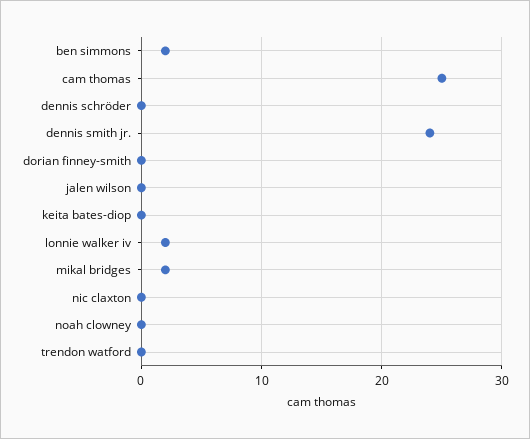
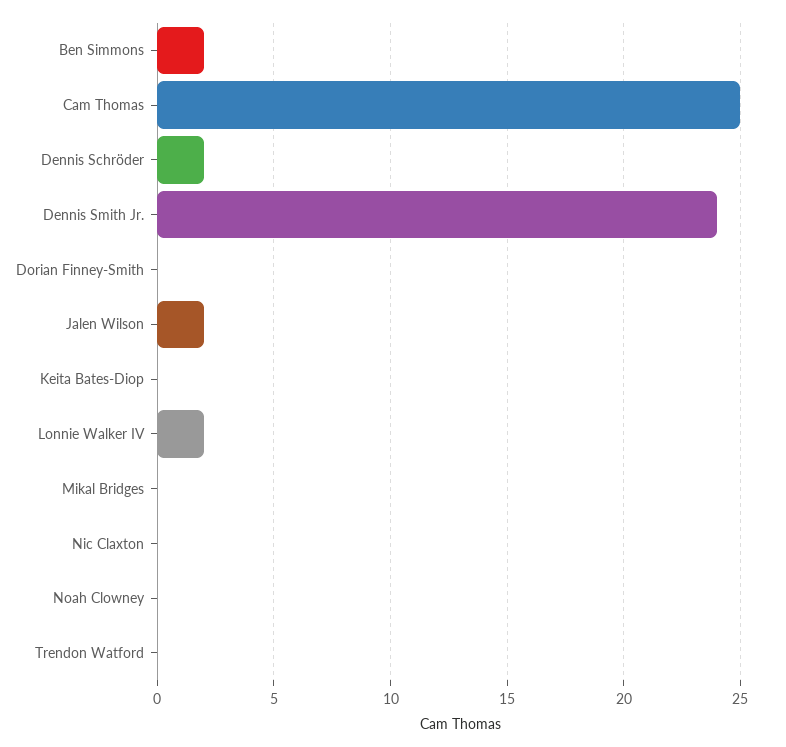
  {
    "ben simmons": 2,
    "cam thomas": 25,
-   "dennis schröder": 0,
+   "dennis schröder": 2,
    "dennis smith jr.": 24,
    "dorian finney-smith": 0,
-   "jalen wilson": 0,
+   "jalen wilson": 2,
    "keita bates-diop": 0,
    "lonnie walker iv": 2,
-   "mikal bridges": 2,
+   "mikal bridges": 0,
    "nic claxton": 0,
    "noah clowney": 0,
    "trendon watford": 0
  }

